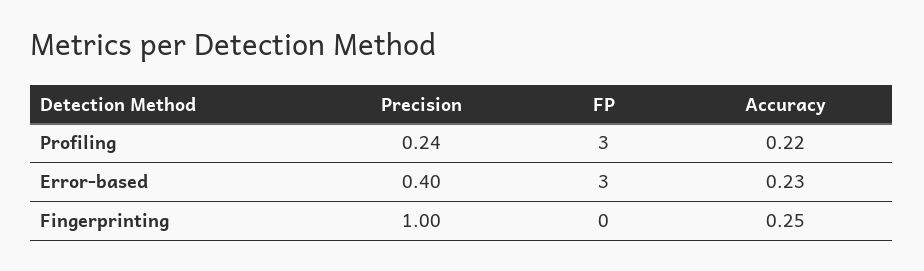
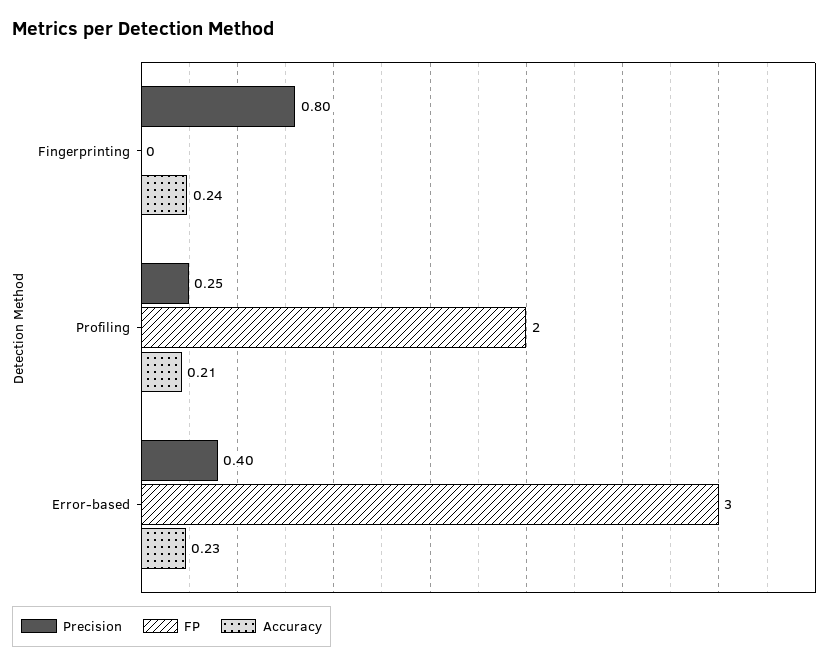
  {
    "Precision": {
-     "Profiling": 0.24,
+     "Profiling": 0.25,
      "Error-based": 0.4,
-     "Fingerprinting": 1
+     "Fingerprinting": 0.8
    },
    "FP": {
-     "Profiling": 3,
+     "Profiling": 2,
      "Error-based": 3,
      "Fingerprinting": 0
    },
    "Accuracy": {
-     "Profiling": 0.22,
+     "Profiling": 0.21,
      "Error-based": 0.23,
-     "Fingerprinting": 0.25
+     "Fingerprinting": 0.24
    }
  }

